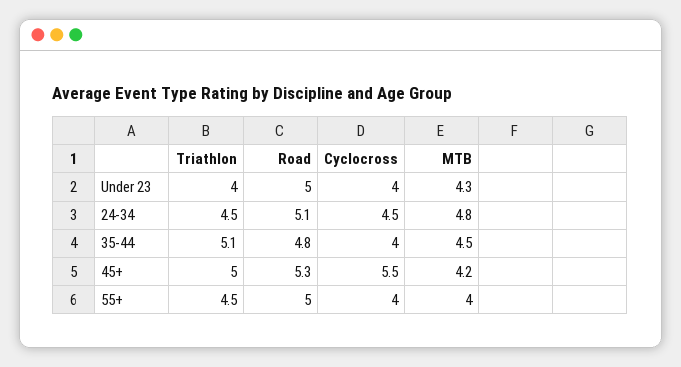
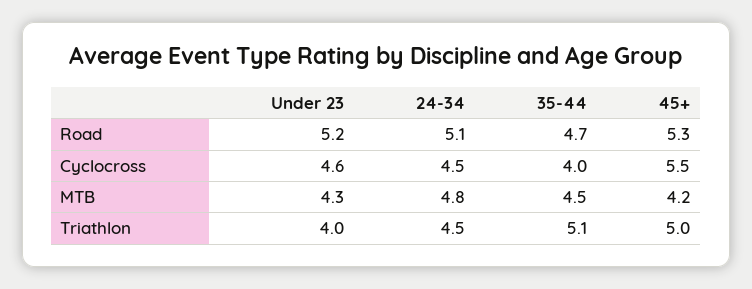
  {
    "Triathlon": {
      "Under 23": 4,
      "24-34": 4.5,
      "35-44": 5.1,
-     "45+": 5,
+     "45+": 5
-     "55+": 4.5
    },
    "Road": {
-     "Under 23": 5,
+     "Under 23": 5.2,
      "24-34": 5.1,
-     "35-44": 4.8,
+     "35-44": 4.7,
-     "45+": 5.3,
+     "45+": 5.3
-     "55+": 5
    },
    "Cyclocross": {
-     "Under 23": 4,
+     "Under 23": 4.6,
      "24-34": 4.5,
      "35-44": 4,
-     "45+": 5.5,
+     "45+": 5.5
-     "55+": 4
    },
    "MTB": {
      "Under 23": 4.3,
      "24-34": 4.8,
      "35-44": 4.5,
-     "45+": 4.2,
+     "45+": 4.2
-     "55+": 4
    }
  }

